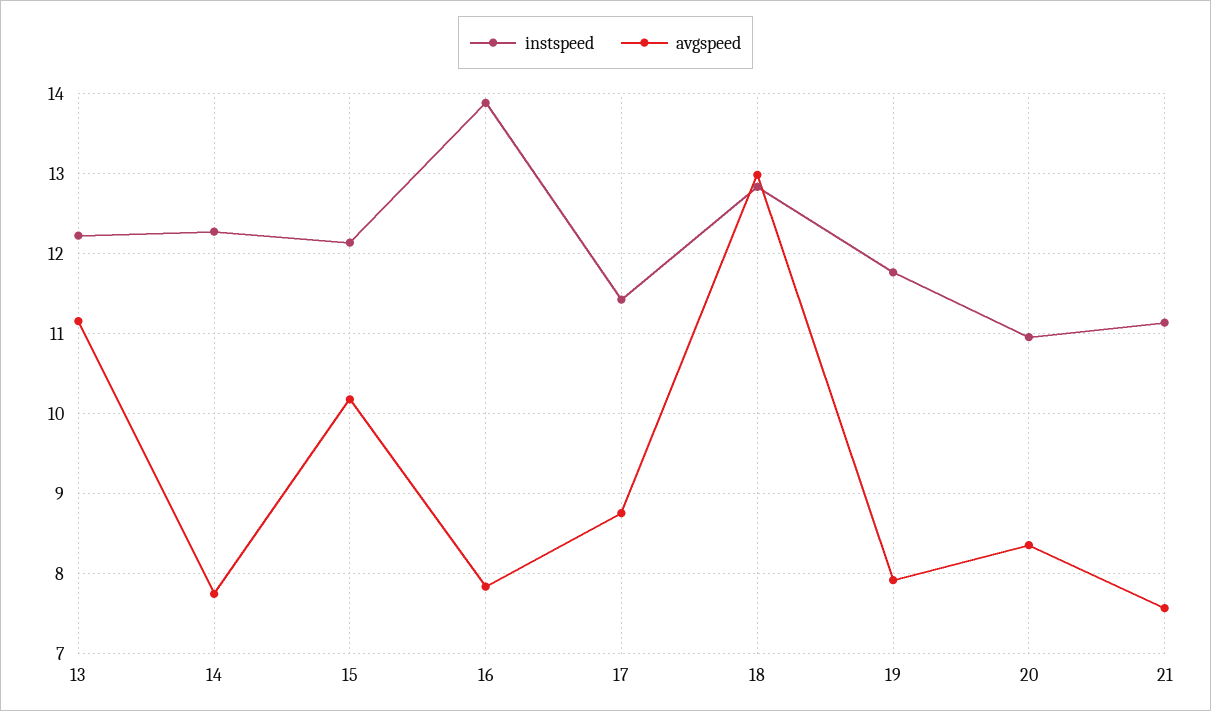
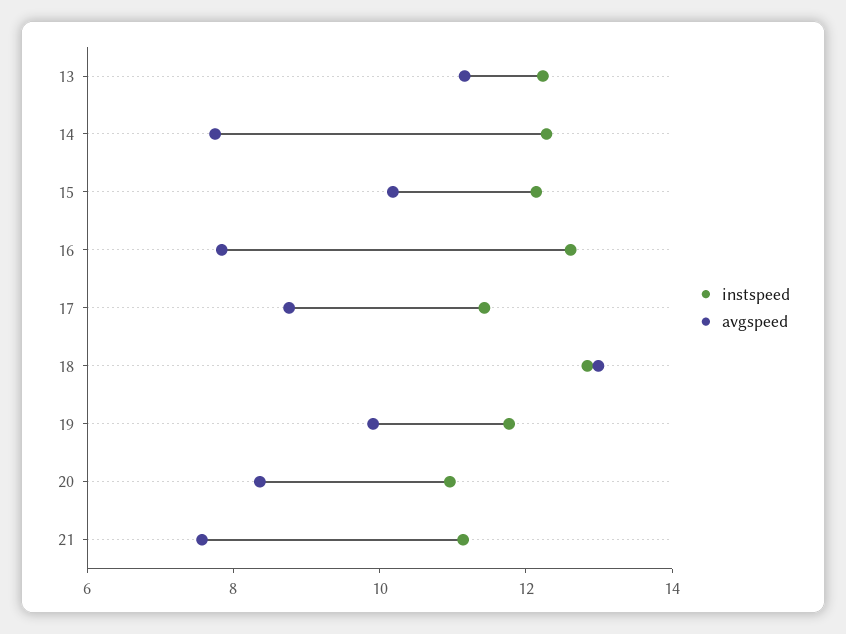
  {
    "instspeed": {
      "13": 12.2,
      "14": 12.3,
      "15": 12.1,
-     "16": 13.9,
+     "16": 12.5,
      "17": 11.4,
      "18": 12.8,
      "19": 11.8,
      "20": 11,
      "21": 11.1
    },
    "avgspeed": {
      "13": 11.2,
      "14": 7.8,
      "15": 10.2,
      "16": 7.8,
      "17": 8.8,
      "18": 13,
-     "19": 7.9,
+     "19": 10,
      "20": 8.4,
      "21": 7.6
    }
  }

